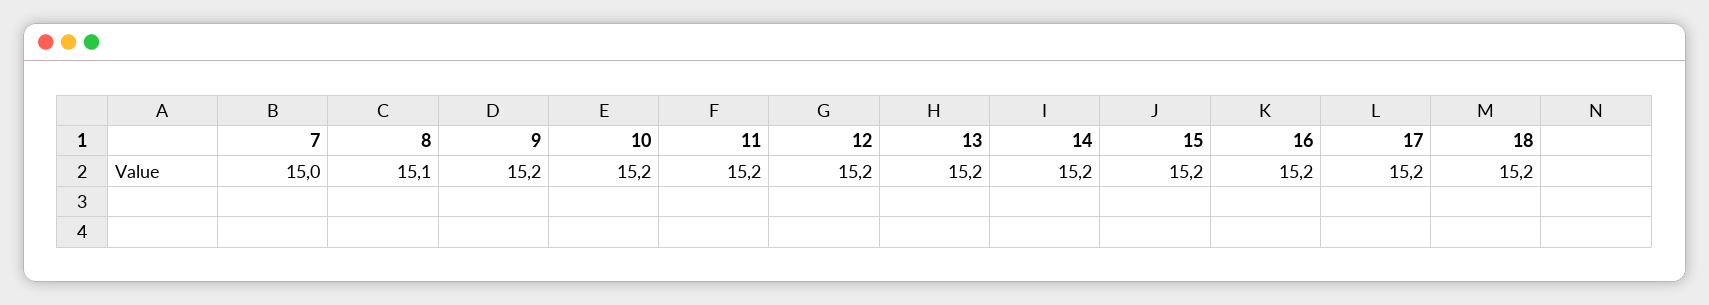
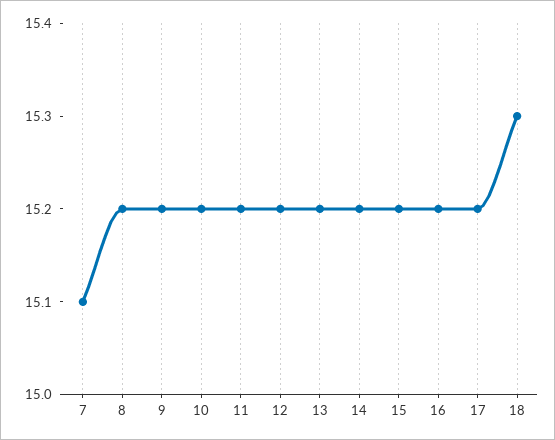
  {
-   "7": 15,
+   "7": 15.1,
-   "8": 15.1,
+   "8": 15.2,
    "9": 15.2,
    "10": 15.2,
    "11": 15.2,
    "12": 15.2,
    "13": 15.2,
    "14": 15.2,
    "15": 15.2,
    "16": 15.2,
    "17": 15.2,
-   "18": 15.2
+   "18": 15.3
  }

